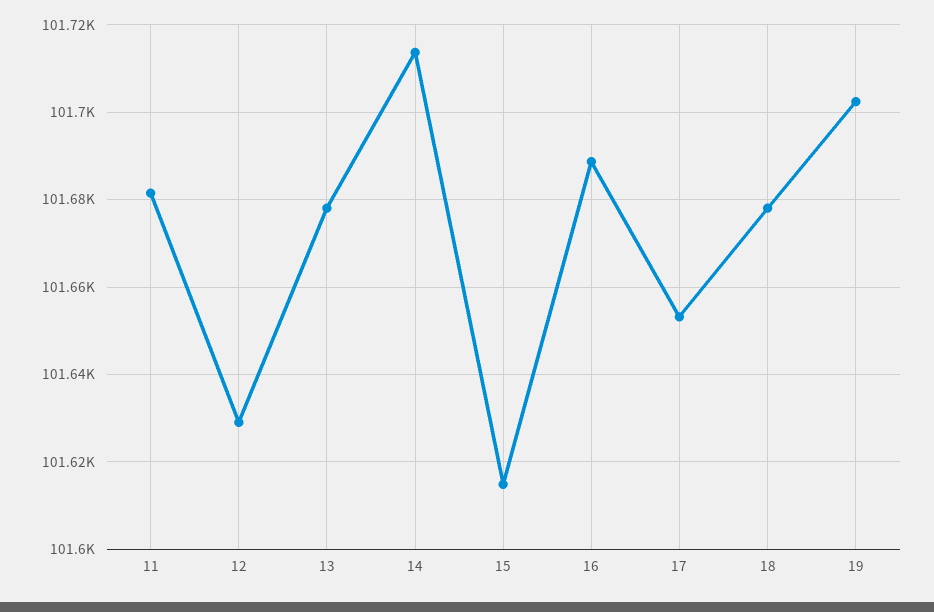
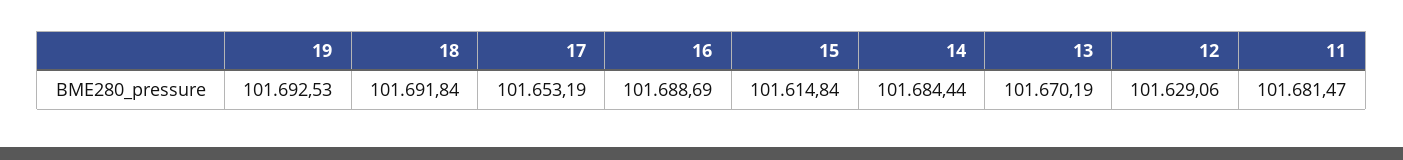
  {
    "11": 101681.47,
    "12": 101629.06,
-   "13": 101678,
+   "13": 101670.19,
-   "14": 101714,
+   "14": 101684.44,
    "15": 101614.84,
    "16": 101688.69,
    "17": 101653.19,
-   "18": 101678,
+   "18": 101691.84,
-   "19": 101702
+   "19": 101692.53
  }

